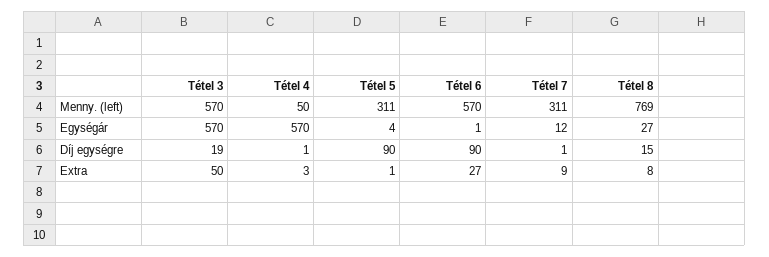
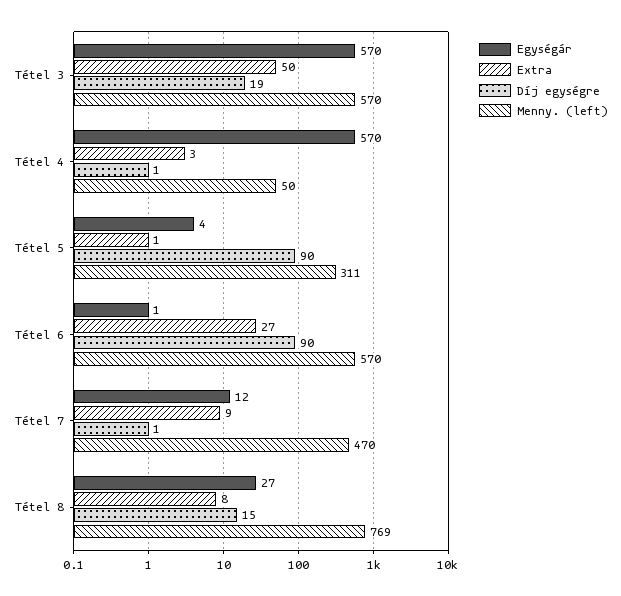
  {
    "Menny. (left)": {
      "Tétel 3": 570,
      "Tétel 4": 50,
      "Tétel 5": 311,
      "Tétel 6": 570,
-     "Tétel 7": 311,
+     "Tétel 7": 470,
      "Tétel 8": 769
    },
    "Egységár": {
      "Tétel 3": 570,
      "Tétel 4": 570,
      "Tétel 5": 4,
      "Tétel 6": 1,
      "Tétel 7": 12,
      "Tétel 8": 27
    },
    "Díj egységre": {
      "Tétel 3": 19,
      "Tétel 4": 1,
      "Tétel 5": 90,
      "Tétel 6": 90,
      "Tétel 7": 1,
      "Tétel 8": 15
    },
    "Extra": {
      "Tétel 3": 50,
      "Tétel 4": 3,
      "Tétel 5": 1,
      "Tétel 6": 27,
      "Tétel 7": 9,
      "Tétel 8": 8
    }
  }

